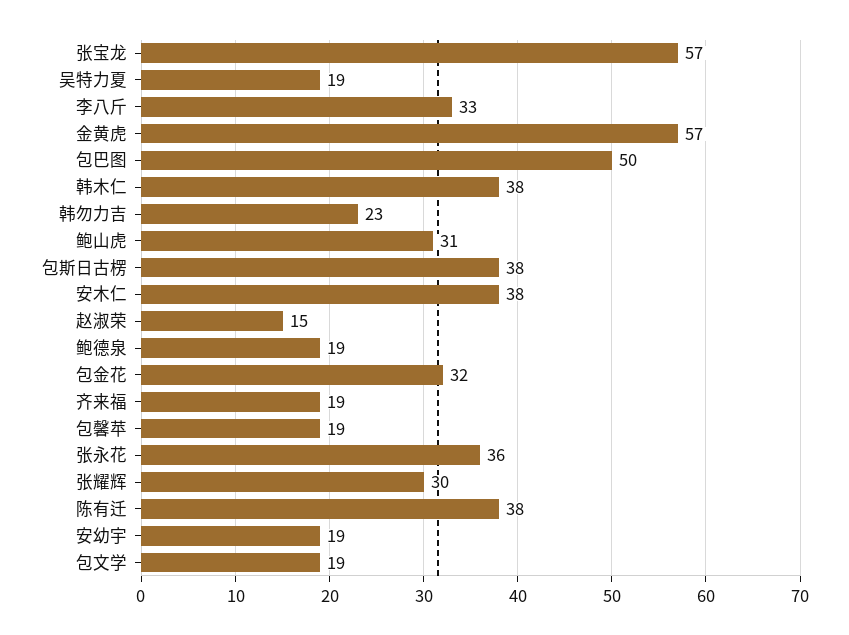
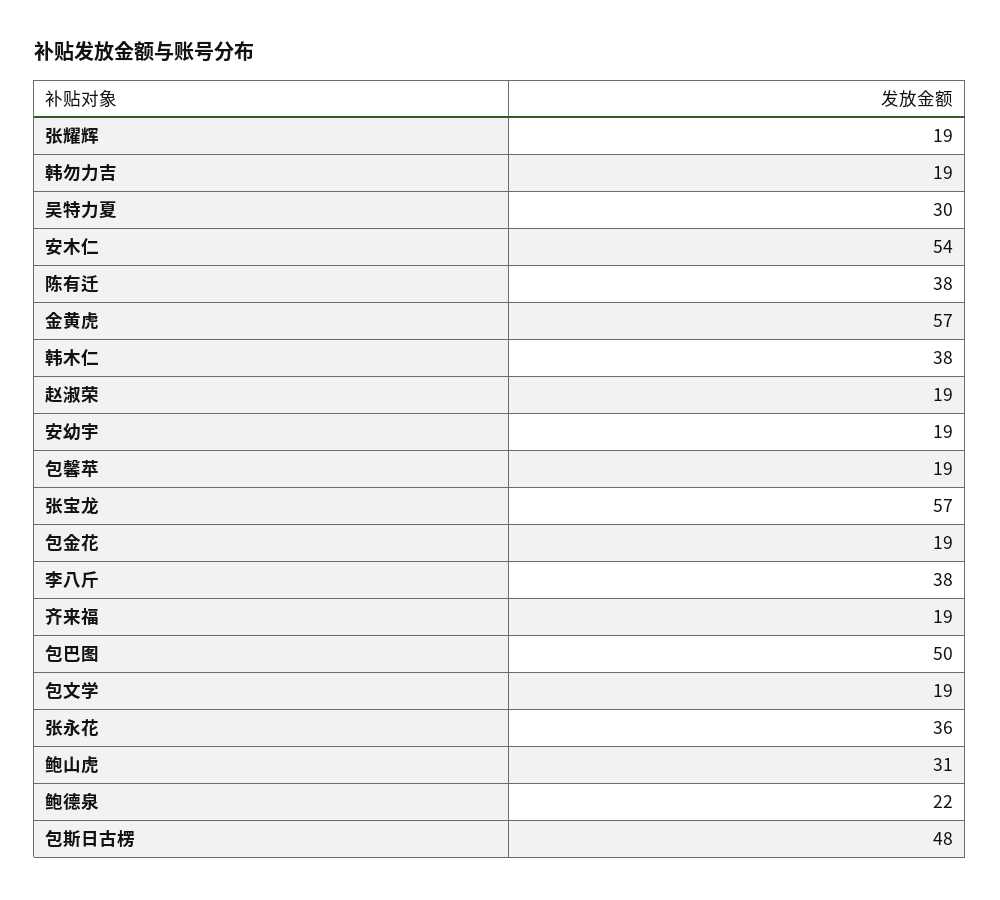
  {
    "张宝龙": 57,
-   "吴特力夏": 19,
+   "吴特力夏": 30,
-   "李八斤": 33,
+   "李八斤": 38,
    "金黄虎": 57,
    "包巴图": 50,
    "韩木仁": 38,
-   "韩勿力吉": 23,
+   "韩勿力吉": 19,
    "鲍山虎": 31,
-   "包斯日古楞": 38,
+   "包斯日古楞": 48,
-   "安木仁": 38,
+   "安木仁": 54,
-   "赵淑荣": 15,
+   "赵淑荣": 19,
-   "鲍德泉": 19,
+   "鲍德泉": 22,
-   "包金花": 32,
+   "包金花": 19,
    "齐来福": 19,
    "包馨苹": 19,
    "张永花": 36,
-   "张耀辉": 30,
+   "张耀辉": 19,
    "陈有迁": 38,
    "安幼宇": 19,
    "包文学": 19
  }

